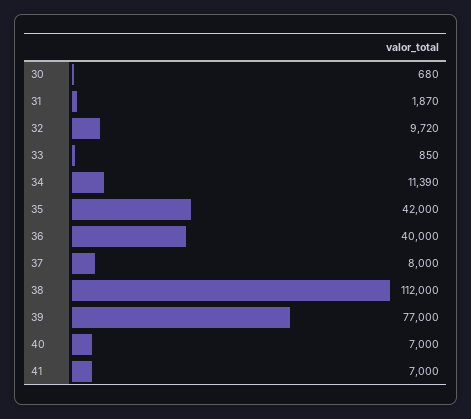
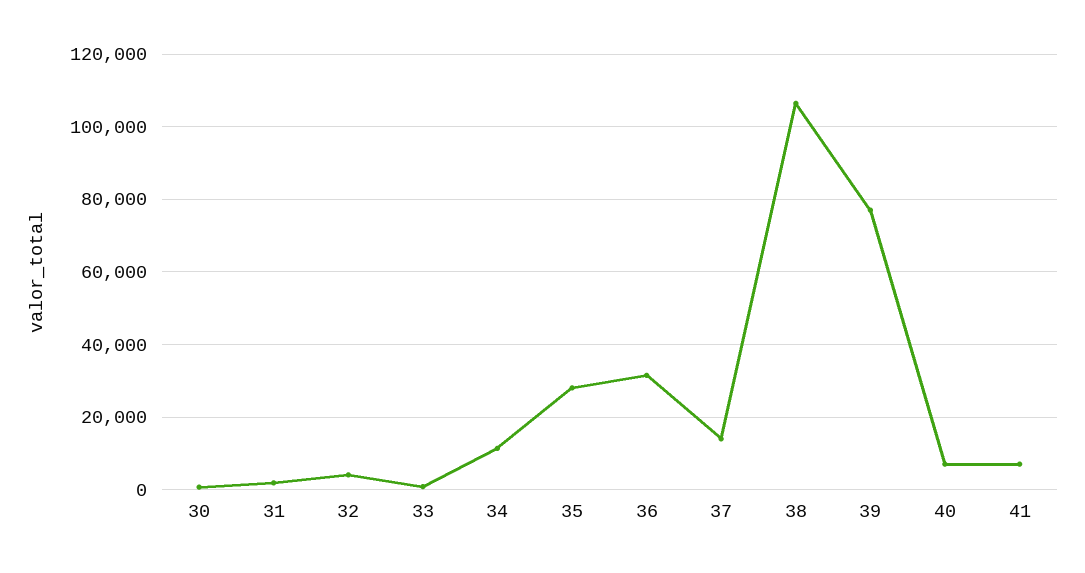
  {
    "30": 680,
    "31": 1870,
-   "32": 9720,
+   "32": 4000,
    "33": 850,
    "34": 11390,
-   "35": 42000,
+   "35": 28000,
-   "36": 40000,
+   "36": 32000,
-   "37": 8000,
+   "37": 14000,
-   "38": 112000,
+   "38": 106000,
    "39": 77000,
    "40": 7000,
    "41": 7000
  }

